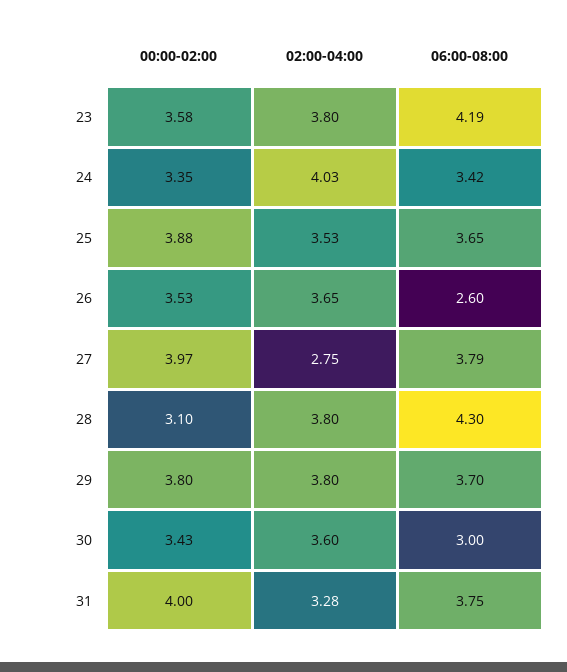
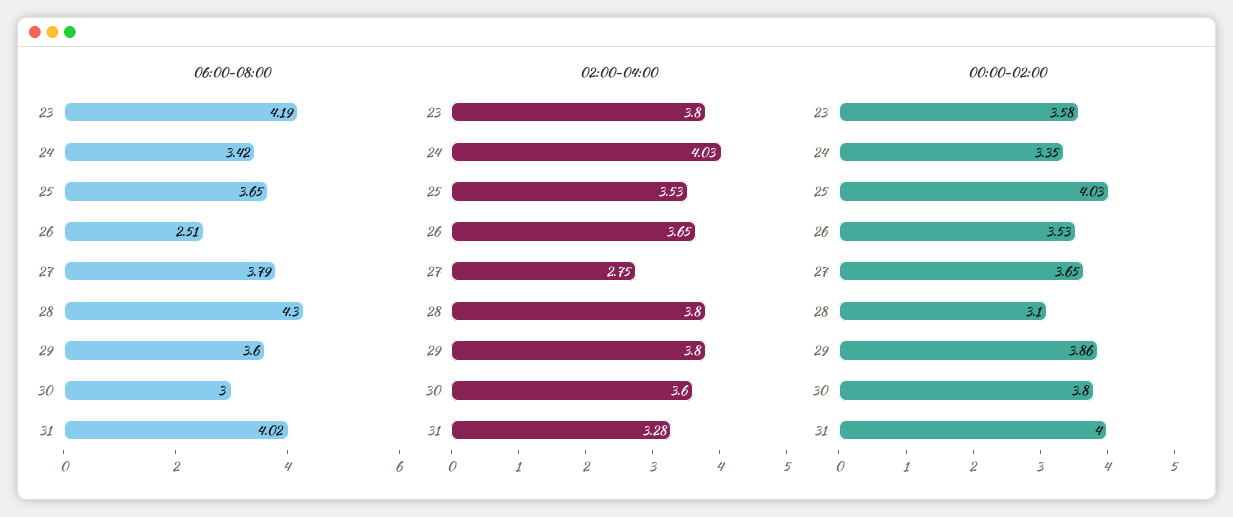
  {
    "00:00-02:00": {
      "23": 3.58,
      "24": 3.35,
-     "25": 3.88,
+     "25": 4.03,
      "26": 3.53,
-     "27": 3.97,
+     "27": 3.65,
      "28": 3.1,
-     "29": 3.8,
+     "29": 3.86,
-     "30": 3.43,
+     "30": 3.8,
      "31": 4
    },
    "02:00-04:00": {
      "23": 3.8,
      "24": 4.03,
      "25": 3.53,
      "26": 3.65,
      "27": 2.75,
      "28": 3.8,
      "29": 3.8,
      "30": 3.6,
      "31": 3.28
    },
    "06:00-08:00": {
      "23": 4.19,
      "24": 3.42,
      "25": 3.65,
-     "26": 2.6,
+     "26": 2.51,
      "27": 3.79,
      "28": 4.3,
-     "29": 3.7,
+     "29": 3.6,
      "30": 3,
-     "31": 3.75
+     "31": 4.02
    }
  }

